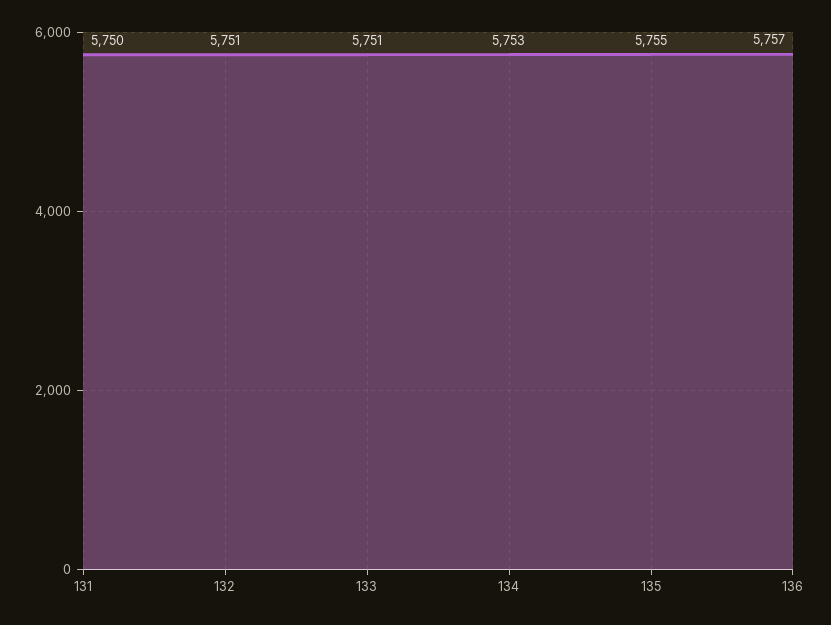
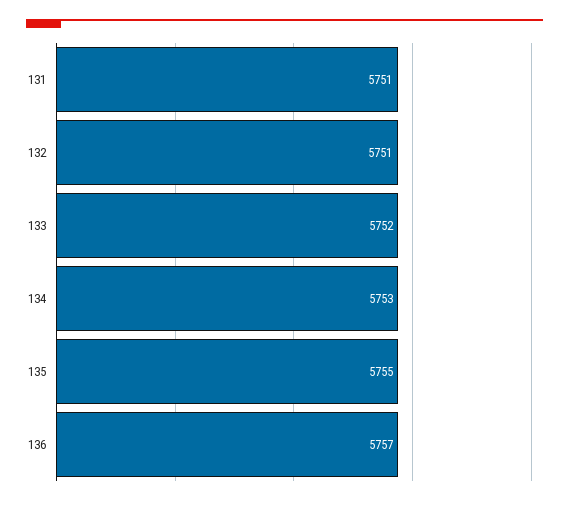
  {
-   "131": 5750,
+   "131": 5751,
    "132": 5751,
-   "133": 5751,
+   "133": 5752,
    "134": 5753,
    "135": 5755,
    "136": 5757
  }

